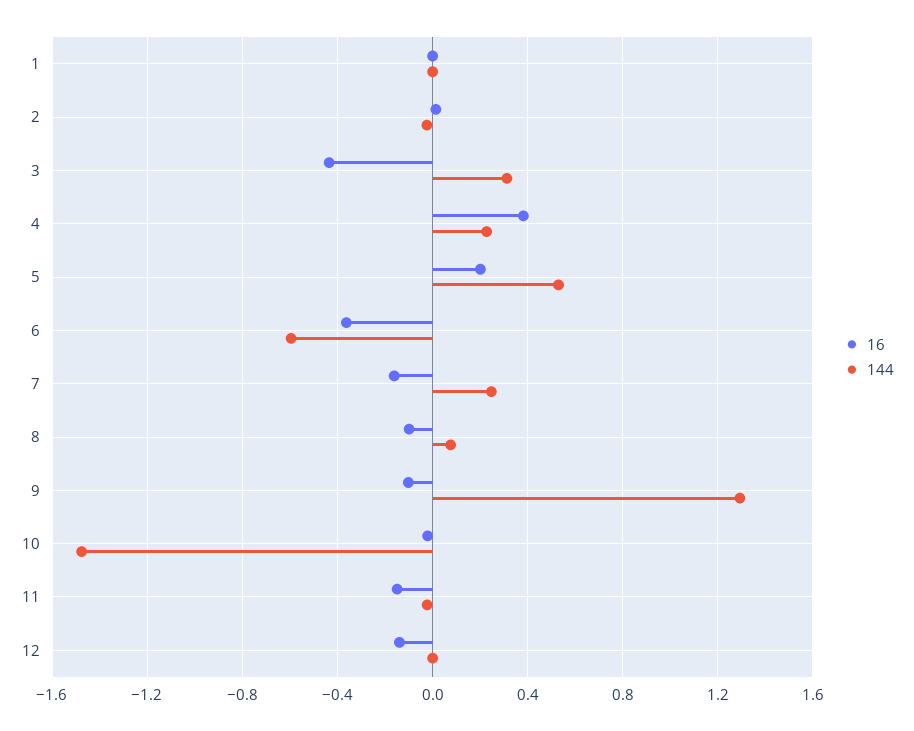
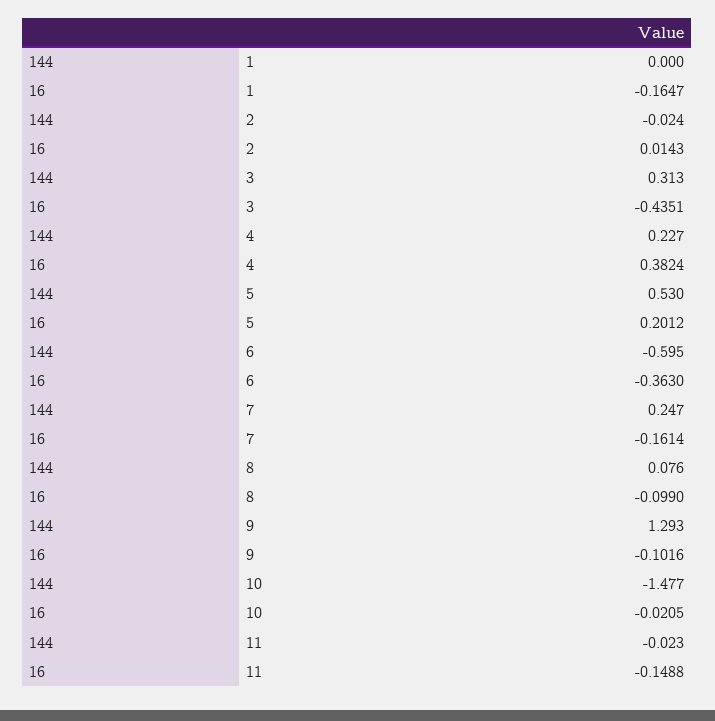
  {
    "16": {
-     "1": 0,
+     "1": -0.1647,
      "2": 0.0143,
      "3": -0.4351,
      "4": 0.3824,
      "5": 0.2012,
      "6": -0.363,
      "7": -0.1614,
      "8": -0.099,
      "9": -0.1016,
      "10": -0.0205,
-     "11": -0.1488,
+     "11": -0.1488
-     "12": -0.15
    },
    "144": {
      "1": 0,
      "2": -0.024,
      "3": 0.313,
      "4": 0.227,
      "5": 0.53,
      "6": -0.595,
      "7": 0.247,
      "8": 0.076,
      "9": 1.293,
      "10": -1.477,
-     "11": -0.023,
+     "11": -0.023
-     "12": 0
    }
  }

